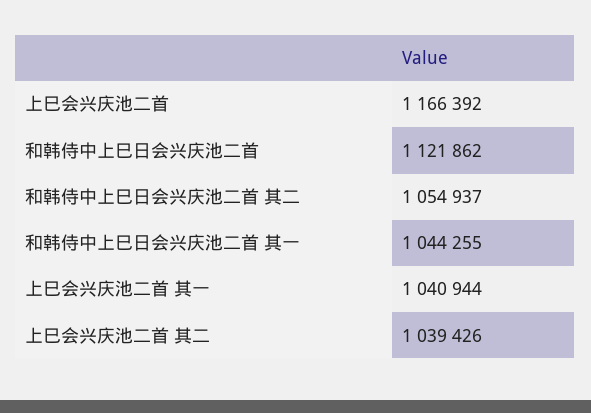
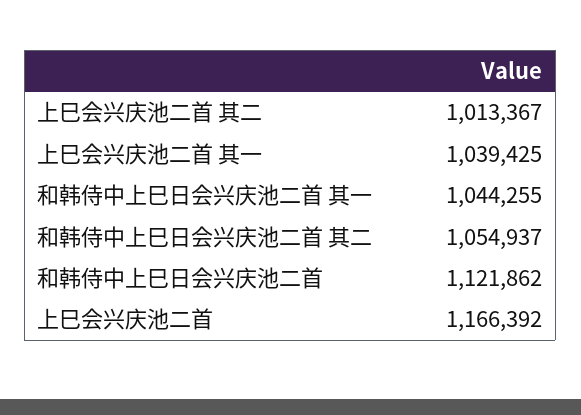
  {
    "上巳会兴庆池二首": 1166392,
    "和韩侍中上巳日会兴庆池二首": 1121862,
    "和韩侍中上巳日会兴庆池二首 其二": 1054937,
    "和韩侍中上巳日会兴庆池二首 其一": 1044255,
-   "上巳会兴庆池二首 其一": 1040944,
+   "上巳会兴庆池二首 其一": 1039425,
-   "上巳会兴庆池二首 其二": 1039426
+   "上巳会兴庆池二首 其二": 1013367
  }

